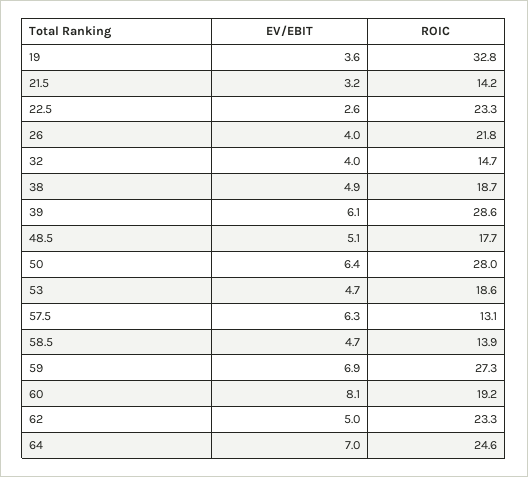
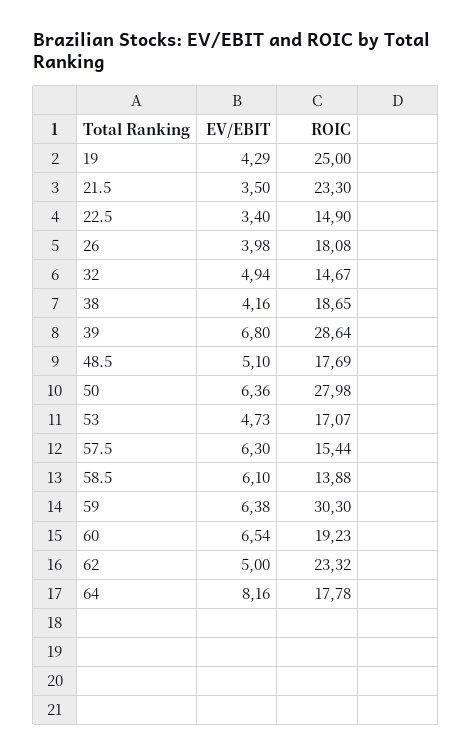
  {
    "EV/EBIT": {
-     "19": 3.6,
+     "19": 4.29,
-     "21.5": 3.2,
+     "21.5": 3.5,
-     "22.5": 2.6,
+     "22.5": 3.4,
      "26": 3.98,
-     "32": 4,
+     "32": 4.94,
-     "38": 4.9,
+     "38": 4.16,
-     "39": 6.1,
+     "39": 6.8,
      "48.5": 5.1,
      "50": 6.36,
      "53": 4.73,
      "57.5": 6.3,
-     "58.5": 4.7,
+     "58.5": 6.1,
-     "59": 6.9,
+     "59": 6.38,
-     "60": 8.1,
+     "60": 6.54,
      "62": 5,
-     "64": 7
+     "64": 8.16
    },
    "ROIC": {
-     "19": 32.8,
+     "19": 25,
-     "21.5": 14.2,
+     "21.5": 23.3,
-     "22.5": 23.3,
+     "22.5": 14.9,
-     "26": 21.8,
+     "26": 18.08,
      "32": 14.67,
      "38": 18.65,
      "39": 28.64,
      "48.5": 17.69,
      "50": 27.98,
-     "53": 18.6,
+     "53": 17.07,
-     "57.5": 13.1,
+     "57.5": 15.44,
      "58.5": 13.88,
-     "59": 27.3,
+     "59": 30.3,
      "60": 19.23,
      "62": 23.32,
-     "64": 24.6
+     "64": 17.78
    }
  }

